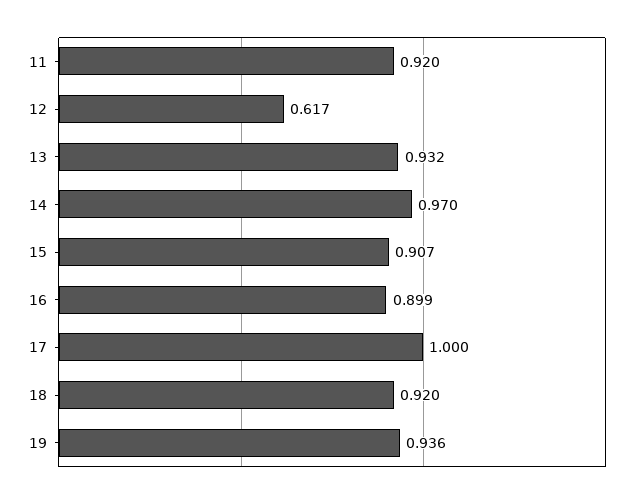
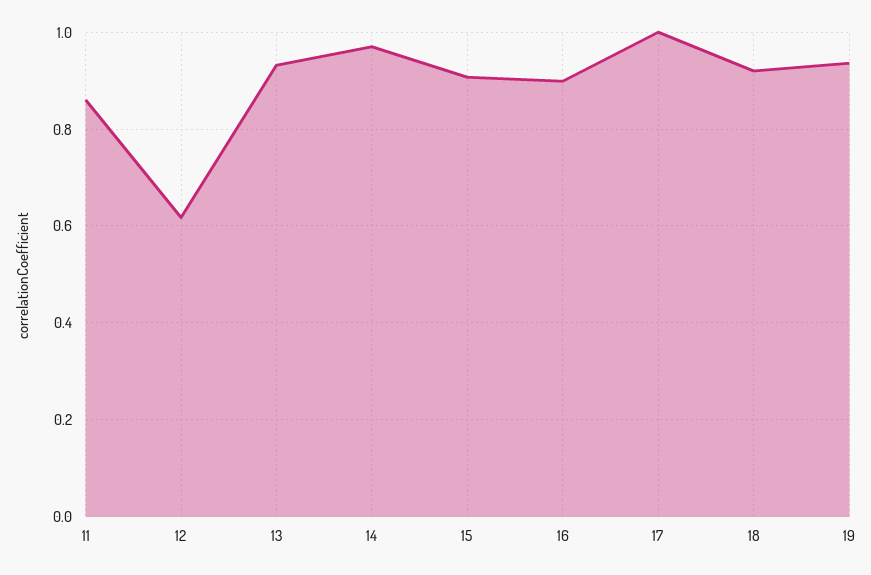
  {
-   "11": 0.92,
+   "11": 0.86,
    "12": 0.617,
    "13": 0.932,
    "14": 0.97,
    "15": 0.907,
    "16": 0.899,
    "17": 1,
    "18": 0.92,
    "19": 0.936
  }

